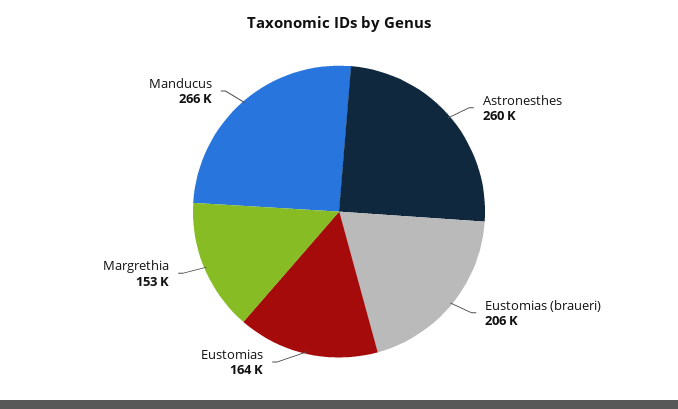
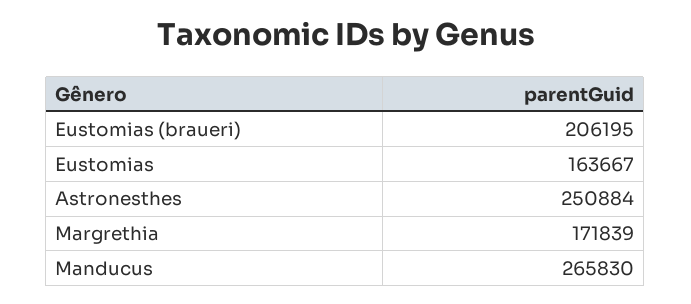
  {
-   "Astronesthes": 260000,
+   "Astronesthes": 250884,
    "Eustomias (braueri)": 206195,
    "Eustomias": 163667,
-   "Margrethia": 153000,
+   "Margrethia": 171839,
    "Manducus": 265830
  }

